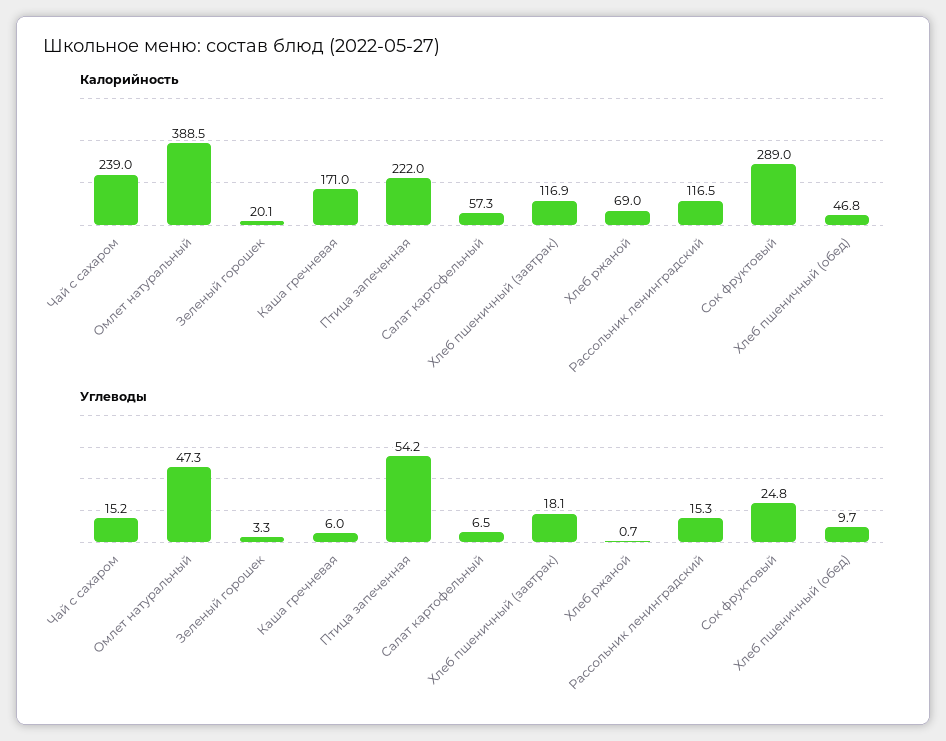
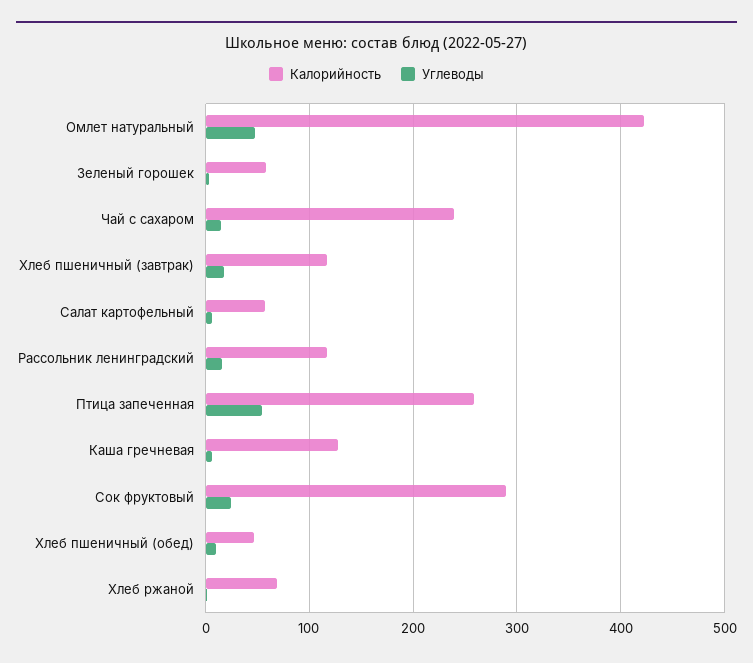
  {
    "Калорийность": {
      "Чай с сахаром": 239,
-     "Омлет натуральный": 388.5,
+     "Омлет натуральный": 420,
-     "Зеленый горошек": 20.1,
+     "Зеленый горошек": 60,
-     "Каша гречневая": 171,
+     "Каша гречневая": 130,
-     "Птица запеченная": 222,
+     "Птица запеченная": 260,
      "Салат картофельный": 57.3,
      "Хлеб пшеничный (завтрак)": 116.9,
      "Хлеб ржаной": 69,
      "Рассольник ленинградский": 116.5,
      "Сок фруктовый": 289,
      "Хлеб пшеничный (обед)": 46.8
    },
    "Углеводы": {
      "Чай с сахаром": 15.2,
      "Омлет натуральный": 47.3,
      "Зеленый горошек": 3.3,
      "Каша гречневая": 6,
      "Птица запеченная": 54.2,
      "Салат картофельный": 6.5,
      "Хлеб пшеничный (завтрак)": 18.1,
      "Хлеб ржаной": 0.7,
      "Рассольник ленинградский": 15.3,
      "Сок фруктовый": 24.8,
      "Хлеб пшеничный (обед)": 9.7
    }
  }

